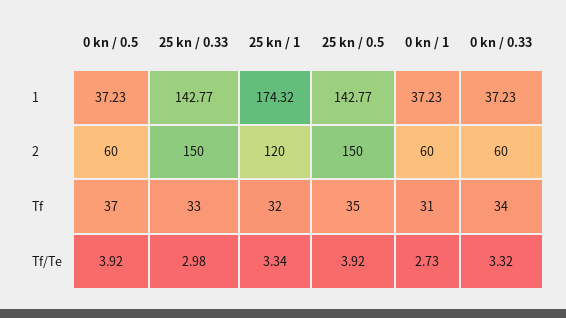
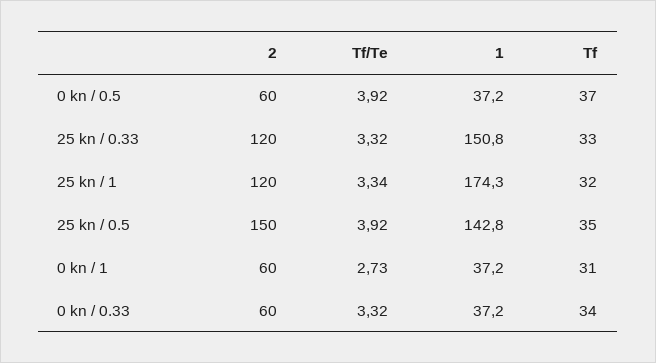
  {
    "0 kn / 0.5": {
      "1": 37.23,
      "2": 60,
      "Tf": 37,
      "Tf/Te": 3.92
    },
    "25 kn / 0.33": {
-     "1": 142.77,
+     "1": 150.8,
-     "2": 150,
+     "2": 120,
      "Tf": 33,
-     "Tf/Te": 2.98
+     "Tf/Te": 3.32
    },
    "25 kn / 1": {
      "1": 174.32,
      "2": 120,
      "Tf": 32,
      "Tf/Te": 3.34
    },
    "25 kn / 0.5": {
      "1": 142.77,
      "2": 150,
      "Tf": 35,
      "Tf/Te": 3.92
    },
    "0 kn / 1": {
      "1": 37.23,
      "2": 60,
      "Tf": 31,
      "Tf/Te": 2.73
    },
    "0 kn / 0.33": {
      "1": 37.23,
      "2": 60,
      "Tf": 34,
      "Tf/Te": 3.32
    }
  }

